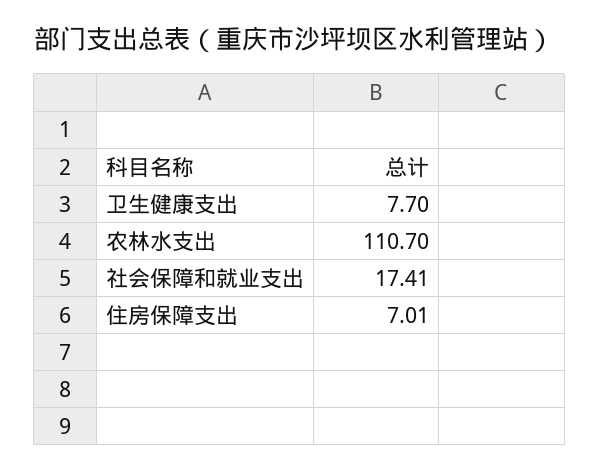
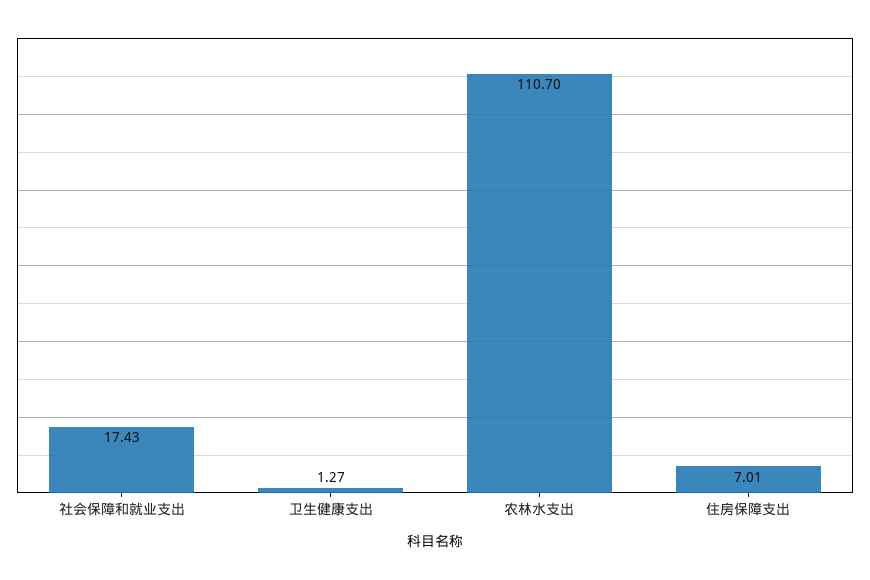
  {
-   "卫生健康支出": 7.7,
+   "卫生健康支出": 1.27,
    "农林水支出": 110.7,
-   "社会保障和就业支出": 17.41,
+   "社会保障和就业支出": 17.43,
    "住房保障支出": 7.01
  }

